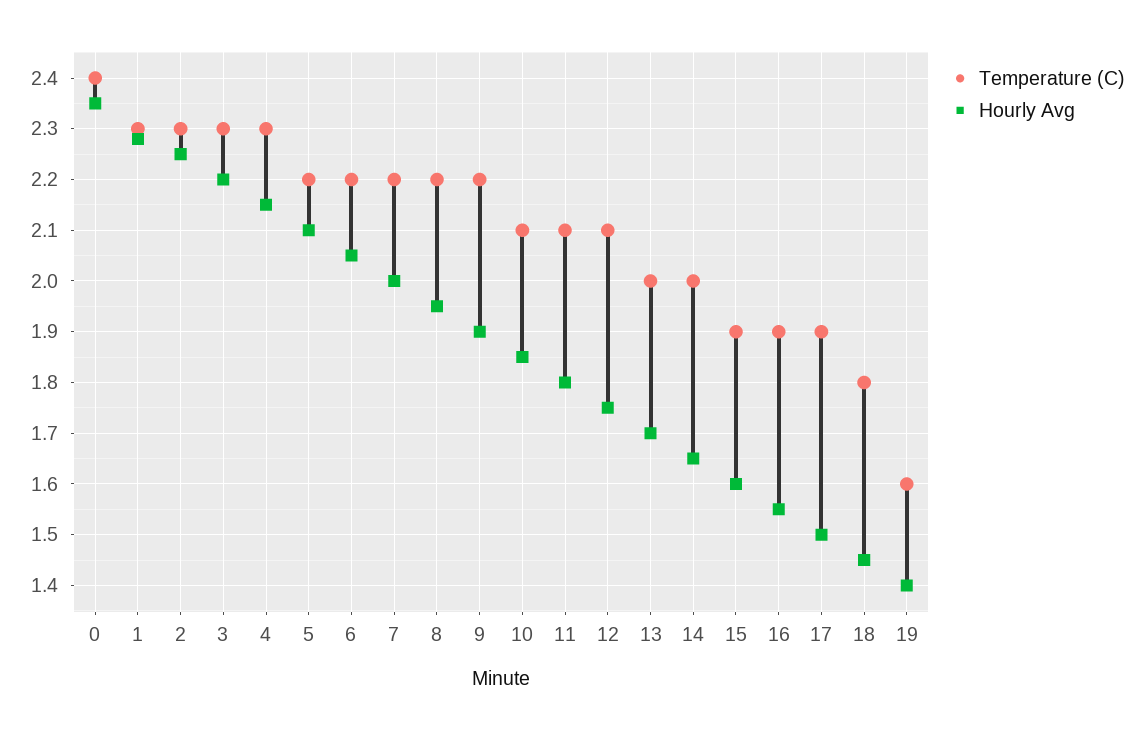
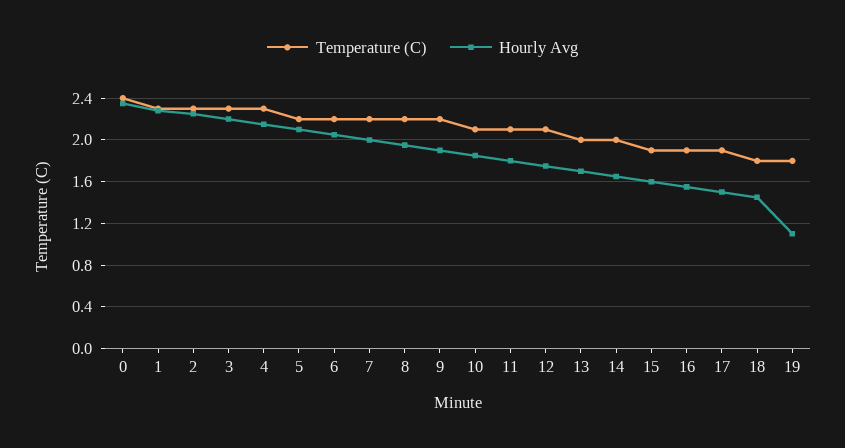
  {
    "Temperature (C)": {
      "0": 2.4,
      "1": 2.3,
      "2": 2.3,
      "3": 2.3,
      "4": 2.3,
      "5": 2.2,
      "6": 2.2,
      "7": 2.2,
      "8": 2.2,
      "9": 2.2,
      "10": 2.1,
      "11": 2.1,
      "12": 2.1,
      "13": 2,
      "14": 2,
      "15": 1.9,
      "16": 1.9,
      "17": 1.9,
      "18": 1.8,
-     "19": 1.6
+     "19": 1.8
    },
    "Hourly Avg": {
      "0": 2.35,
      "1": 2.3,
      "2": 2.25,
      "3": 2.2,
      "4": 2.15,
      "5": 2.1,
      "6": 2.05,
      "7": 2,
      "8": 1.95,
      "9": 1.9,
      "10": 1.85,
      "11": 1.8,
      "12": 1.75,
      "13": 1.7,
      "14": 1.65,
      "15": 1.6,
      "16": 1.55,
      "17": 1.5,
      "18": 1.45,
-     "19": 1.4
+     "19": 1.1
    }
  }

